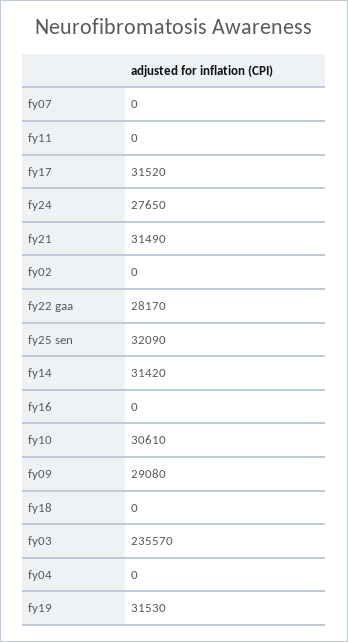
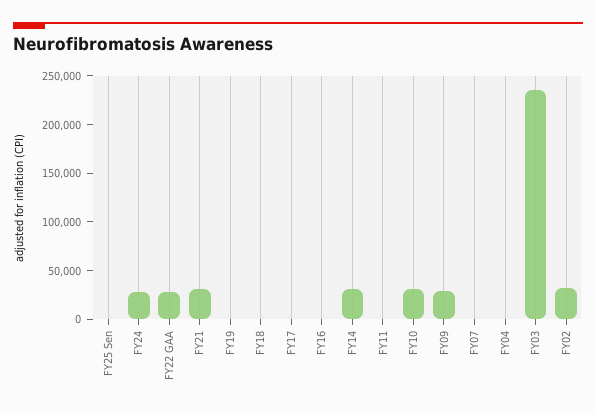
  {
    "fy07": 0,
    "fy11": 0,
-   "fy17": 31520,
+   "fy17": 0,
    "fy24": 27650,
    "fy21": 31490,
-   "fy02": 0,
+   "fy02": 30000,
    "fy22 gaa": 28170,
-   "fy25 sen": 32090,
+   "fy25 sen": 0,
    "fy14": 31420,
    "fy16": 0,
    "fy10": 30610,
    "fy09": 29080,
    "fy18": 0,
    "fy03": 235570,
    "fy04": 0,
-   "fy19": 31530
+   "fy19": 0
  }

